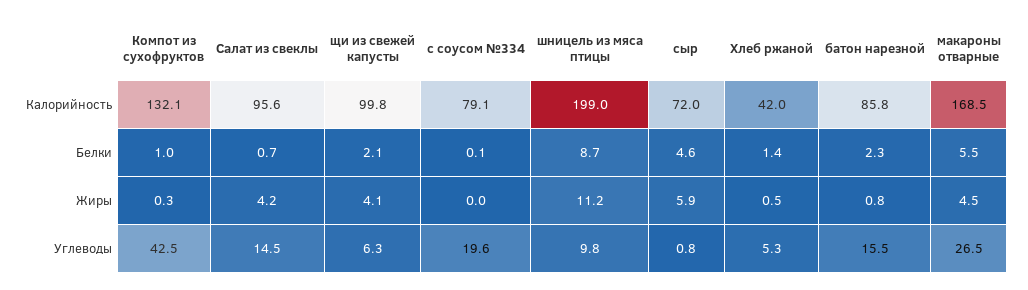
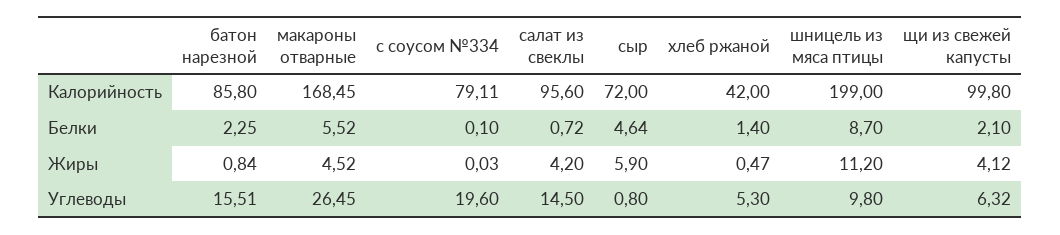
  {
-   "Компот из сухофруктов": {
-     "Калорийность": 132.1,
-     "Белки": 1,
-     "Жиры": 0.3,
-     "Углеводы": 42.5
-   },
    "Салат из свеклы": {
      "Калорийность": 95.6,
      "Белки": 0.72,
      "Жиры": 4.2,
      "Углеводы": 14.5
    },
    "щи из свежей капусты": {
      "Калорийность": 99.8,
      "Белки": 2.1,
      "Жиры": 4.12,
      "Углеводы": 6.32
    },
    "с соусом №334": {
      "Калорийность": 79.11,
      "Белки": 0.1,
      "Жиры": 0.03,
      "Углеводы": 19.6
    },
    "шницель из мяса птицы": {
      "Калорийность": 199,
      "Белки": 8.7,
      "Жиры": 11.2,
      "Углеводы": 9.8
    },
    "сыр": {
      "Калорийность": 72,
      "Белки": 4.64,
      "Жиры": 5.9,
      "Углеводы": 0.8
    },
    "Хлеб ржаной": {
      "Калорийность": 42,
      "Белки": 1.4,
      "Жиры": 0.47,
      "Углеводы": 5.3
    },
    "батон нарезной": {
      "Калорийность": 85.8,
      "Белки": 2.25,
      "Жиры": 0.84,
      "Углеводы": 15.51
    },
    "макароны отварные": {
      "Калорийность": 168.45,
      "Белки": 5.52,
      "Жиры": 4.52,
      "Углеводы": 26.45
    }
  }

